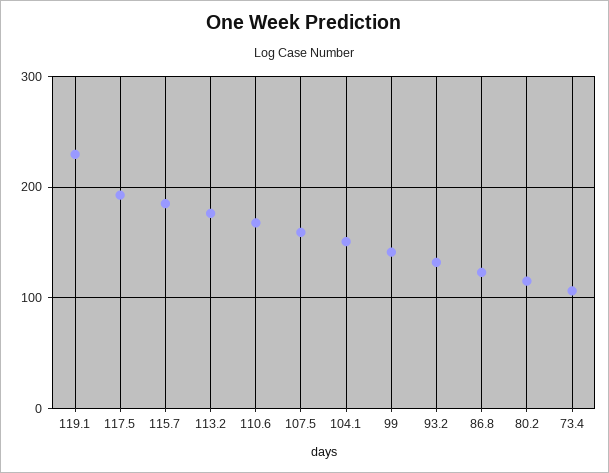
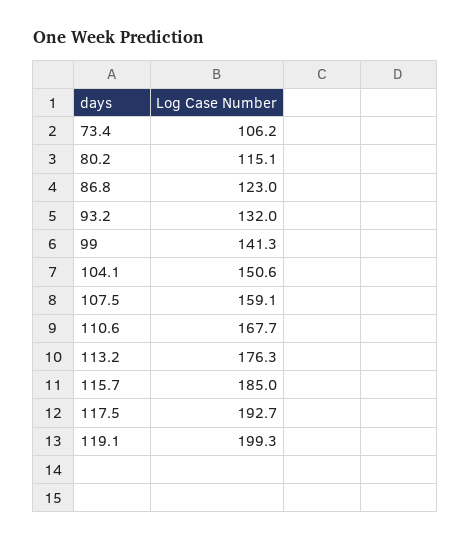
  {
-   "119.1": 230,
+   "119.1": 199.3,
    "117.5": 192.7,
    "115.7": 185,
    "113.2": 176.3,
    "110.6": 167.7,
    "107.5": 159.1,
    "104.1": 150.6,
    "99": 141.3,
    "93.2": 132,
    "86.8": 123,
    "80.2": 115.1,
    "73.4": 106.2
  }

